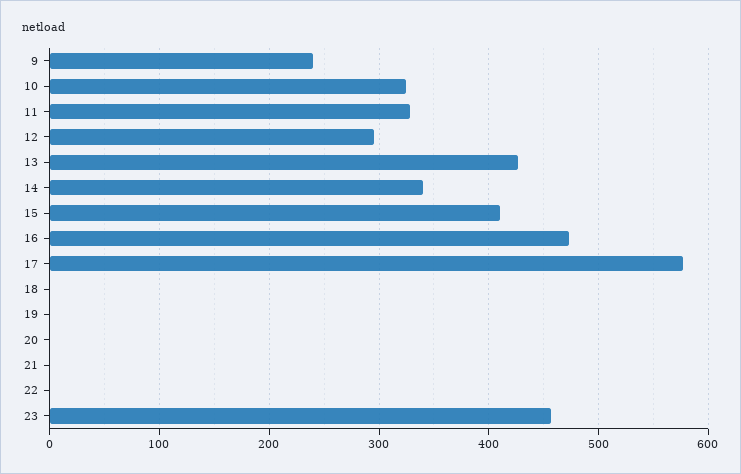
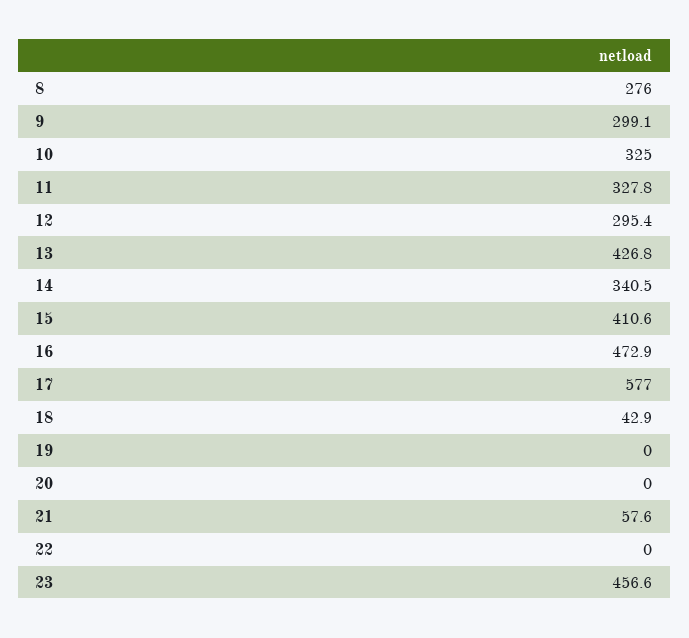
  {
-   "9": 240,
+   "9": 299.1,
    "10": 325,
    "11": 327.8,
    "12": 295.4,
    "13": 426.8,
    "14": 340.5,
    "15": 410.6,
    "16": 472.9,
    "17": 577,
-   "18": 0,
+   "18": 42.9,
    "19": 0,
    "20": 0,
-   "21": 0,
+   "21": 57.6,
    "22": 0,
-   "23": 456.6
+   "23": 456.6,
+   "8": 276
  }

